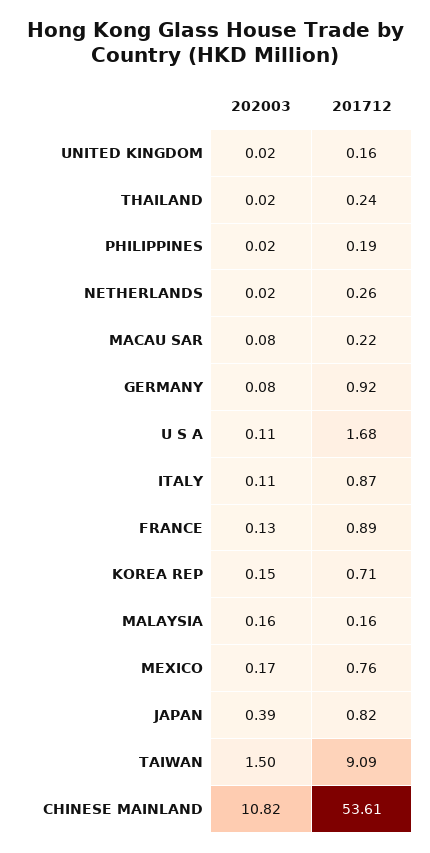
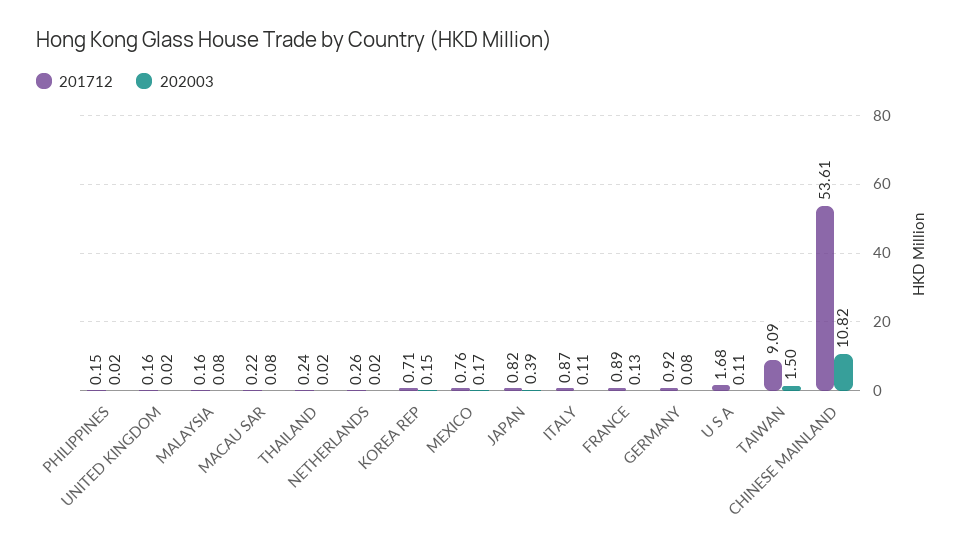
  {
    "202003": {
      "UNITED KINGDOM": 0.02,
      "THAILAND": 0.02,
      "PHILIPPINES": 0.02,
      "NETHERLANDS": 0.02,
      "MACAU SAR": 0.08,
      "GERMANY": 0.08,
      "U S A": 0.11,
      "ITALY": 0.11,
      "FRANCE": 0.13,
      "KOREA REP": 0.15,
-     "MALAYSIA": 0.16,
+     "MALAYSIA": 0.08,
      "MEXICO": 0.17,
      "JAPAN": 0.39,
      "TAIWAN": 1.5,
      "CHINESE MAINLAND": 10.82
    },
    "201712": {
      "UNITED KINGDOM": 0.16,
      "THAILAND": 0.24,
-     "PHILIPPINES": 0.19,
+     "PHILIPPINES": 0.15,
      "NETHERLANDS": 0.26,
      "MACAU SAR": 0.22,
      "GERMANY": 0.92,
      "U S A": 1.68,
      "ITALY": 0.87,
      "FRANCE": 0.89,
      "KOREA REP": 0.71,
      "MALAYSIA": 0.16,
      "MEXICO": 0.76,
      "JAPAN": 0.82,
      "TAIWAN": 9.09,
      "CHINESE MAINLAND": 53.61
    }
  }

